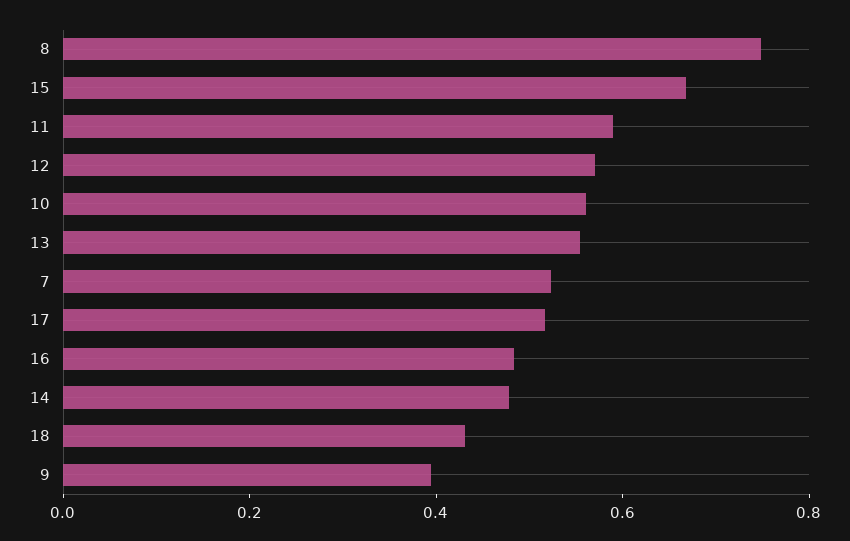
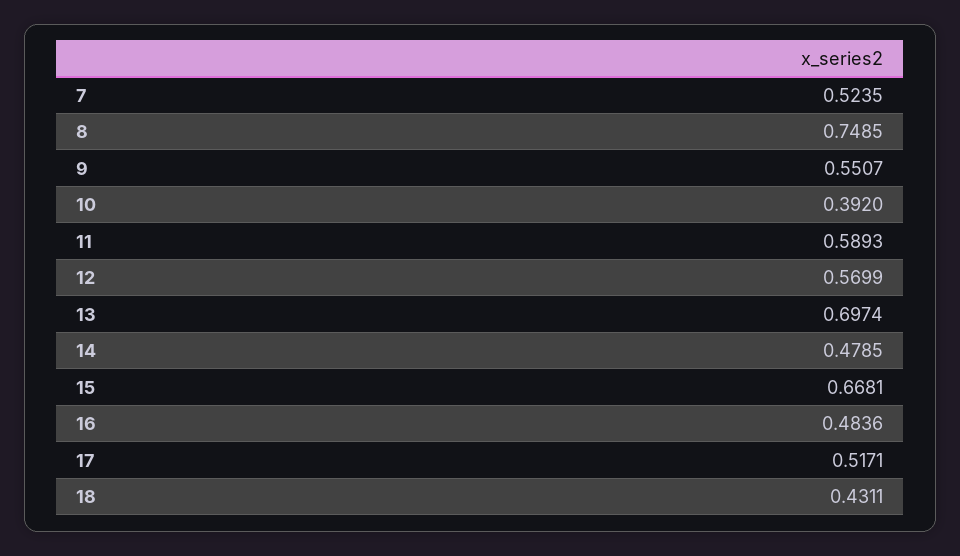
  {
    "8": 0.7485,
    "15": 0.6681,
    "11": 0.5893,
    "12": 0.5699,
-   "10": 0.55,
+   "10": 0.392,
-   "13": 0.55,
+   "13": 0.6974,
    "7": 0.5235,
    "17": 0.5171,
    "16": 0.4836,
    "14": 0.4785,
    "18": 0.4311,
-   "9": 0.4
+   "9": 0.5507
  }

